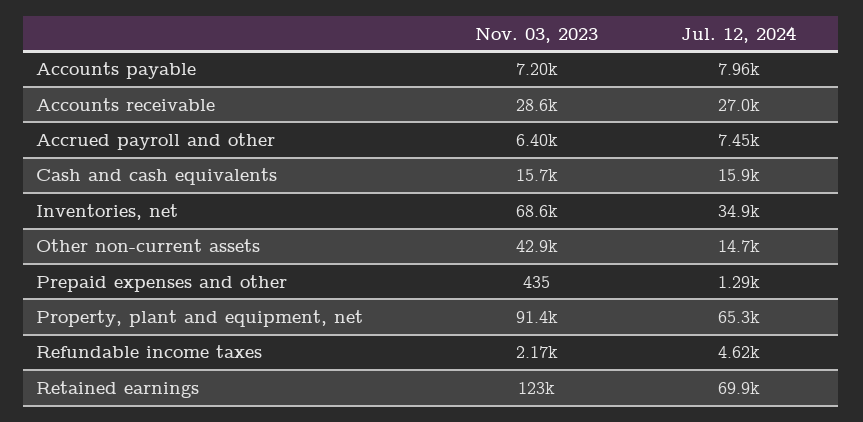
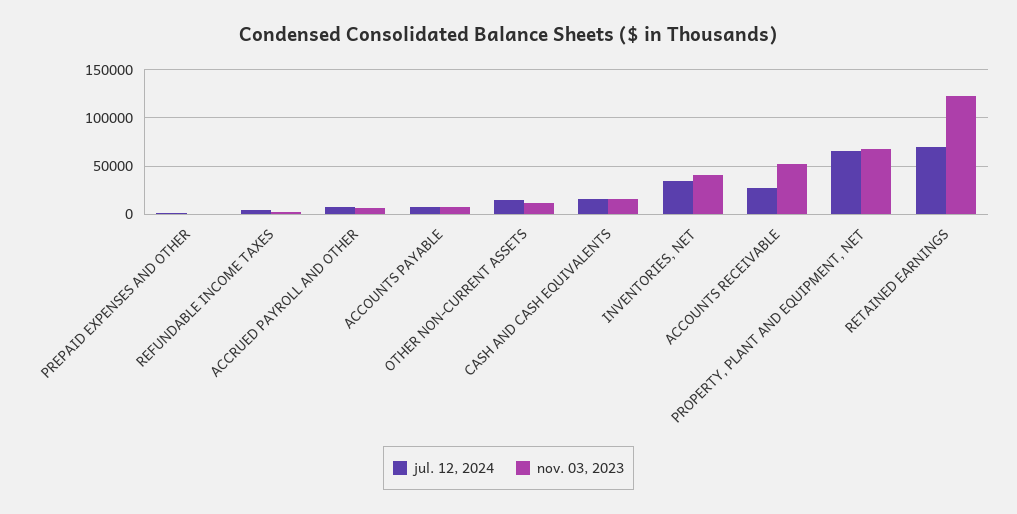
  {
    "Nov. 03, 2023": {
      "Accounts payable": 7200,
-     "Accounts receivable": 28600,
+     "Accounts receivable": 50000,
      "Accrued payroll and other": 6400,
      "Cash and cash equivalents": 15700,
-     "Inventories, net": 68600,
+     "Inventories, net": 40000,
-     "Other non-current assets": 42900,
+     "Other non-current assets": 10000,
      "Prepaid expenses and other": 435,
-     "Property, plant and equipment, net": 91400,
+     "Property, plant and equipment, net": 70000,
      "Refundable income taxes": 2170,
      "Retained earnings": 123000
    },
    "Jul. 12, 2024": {
      "Accounts payable": 7960,
      "Accounts receivable": 27000,
      "Accrued payroll and other": 7450,
      "Cash and cash equivalents": 15900,
      "Inventories, net": 34900,
      "Other non-current assets": 14700,
      "Prepaid expenses and other": 1290,
      "Property, plant and equipment, net": 65300,
      "Refundable income taxes": 4620,
      "Retained earnings": 69900
    }
  }

